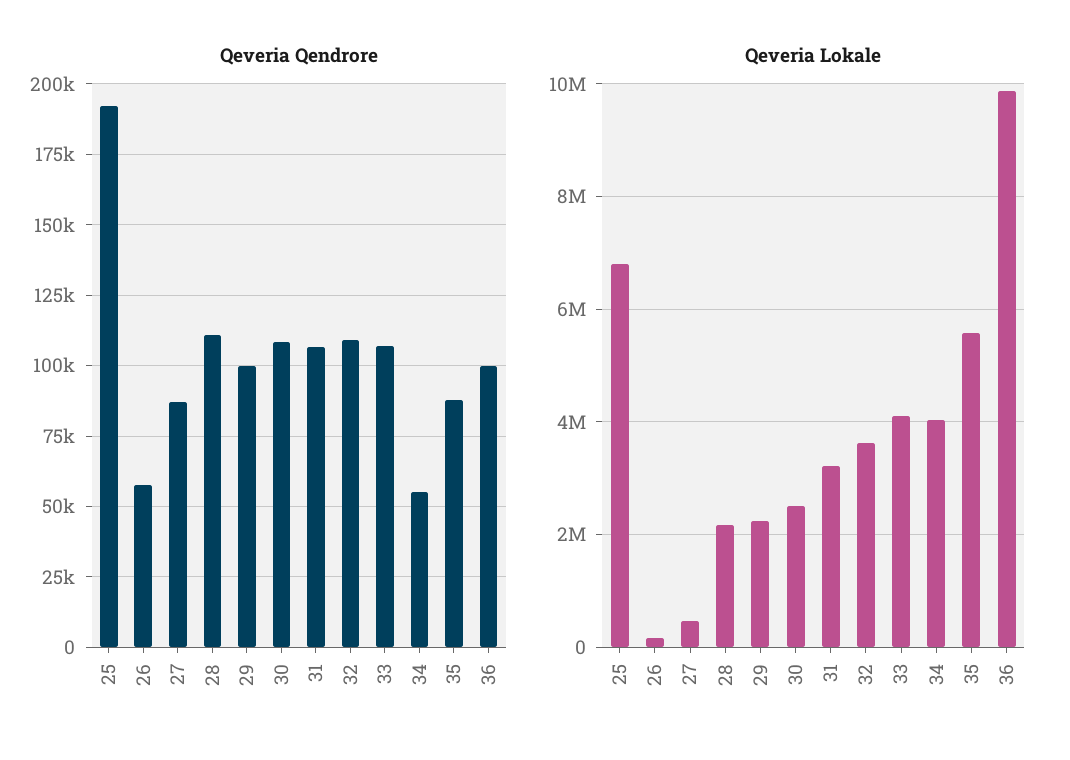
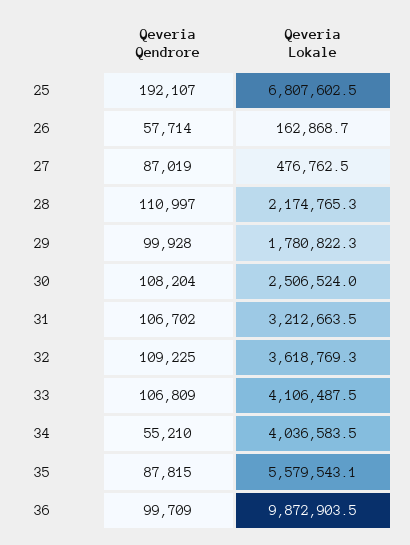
  {
    "Qeveria Qendrore": {
      "25": 192107,
      "26": 57714,
      "27": 87019,
      "28": 110997,
      "29": 99928,
      "30": 108204,
      "31": 106702,
      "32": 109225,
      "33": 106809,
      "34": 55210,
      "35": 87815,
      "36": 99709
    },
    "Qeveria Lokale": {
      "25": 6807602.5,
      "26": 162868.7,
      "27": 476762.5,
      "28": 2174765.3,
-     "29": 2200000,
+     "29": 1780822.3,
      "30": 2506524,
      "31": 3212663.5,
      "32": 3618769.3,
      "33": 4106487.5,
      "34": 4036583.5,
      "35": 5579543.1,
      "36": 9872903.5
    }
  }

